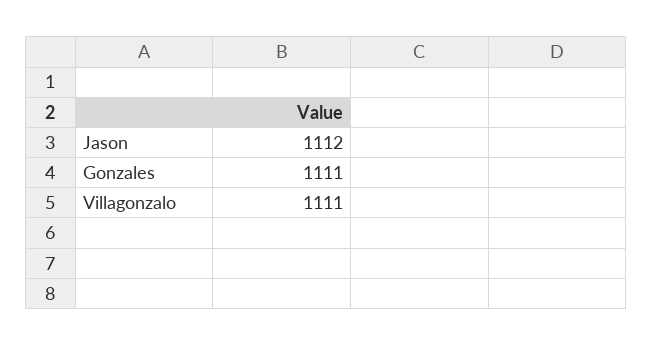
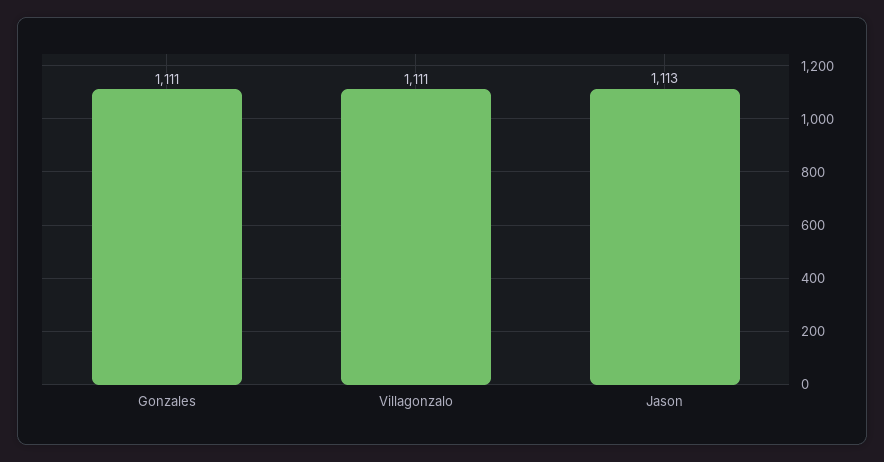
  {
-   "Jason": 1112,
+   "Jason": 1113,
    "Gonzales": 1111,
    "Villagonzalo": 1111
  }

